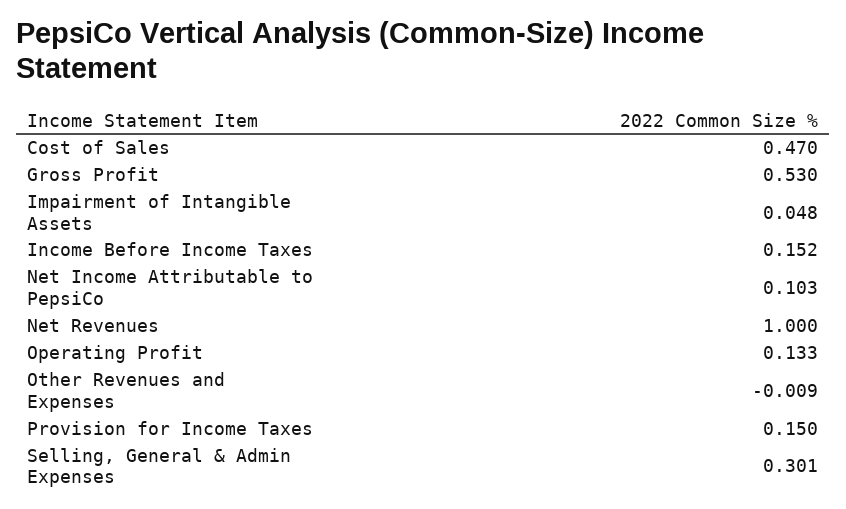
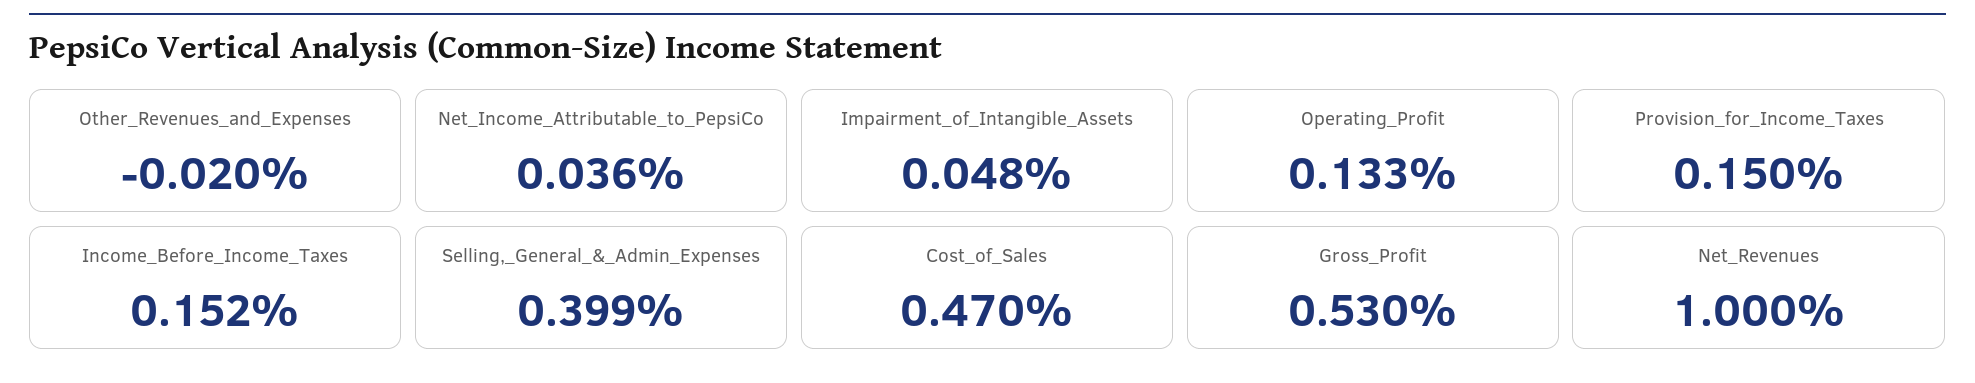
  {
    "Cost of Sales": 0.47,
    "Gross Profit": 0.53,
    "Impairment of Intangible Assets": 0.048,
    "Income Before Income Taxes": 0.152,
-   "Net Income Attributable to PepsiCo": 0.103,
+   "Net Income Attributable to PepsiCo": 0.036,
    "Net Revenues": 1,
    "Operating Profit": 0.133,
-   "Other Revenues and Expenses": -0.009,
+   "Other Revenues and Expenses": -0.02,
    "Provision for Income Taxes": 0.15,
-   "Selling, General & Admin Expenses": 0.301
+   "Selling, General & Admin Expenses": 0.399
  }

